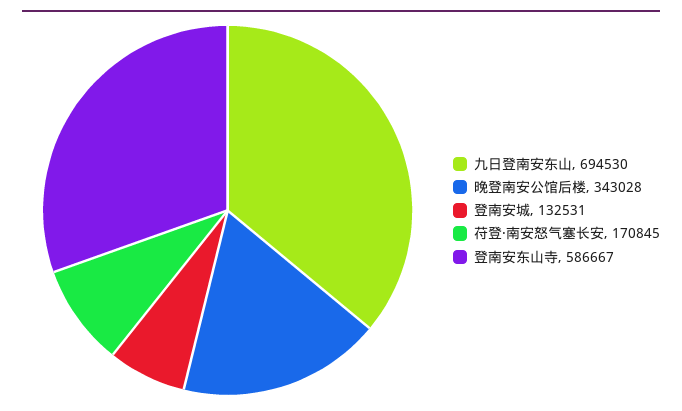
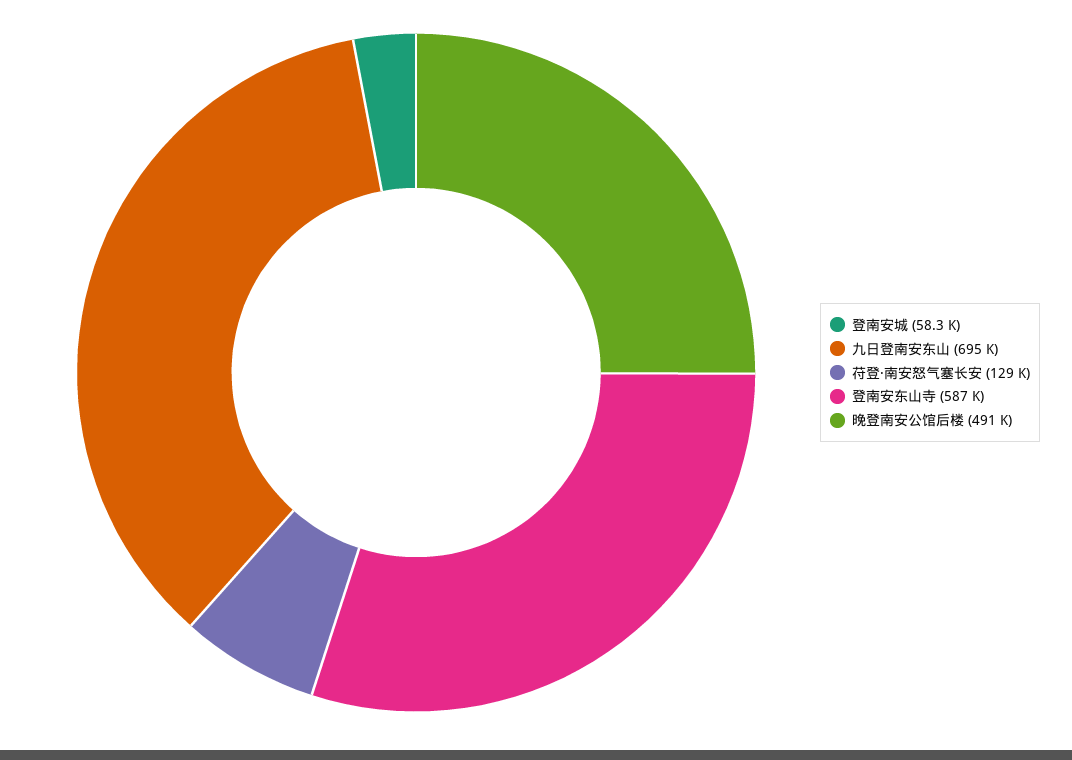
  {
    "九日登南安东山": 694530,
-   "晚登南安公馆后楼": 343028,
+   "晚登南安公馆后楼": 491000,
-   "登南安城": 132531,
+   "登南安城": 58300,
-   "苻登·南安怒气塞长安": 170845,
+   "苻登·南安怒气塞长安": 129000,
    "登南安东山寺": 586667
  }

